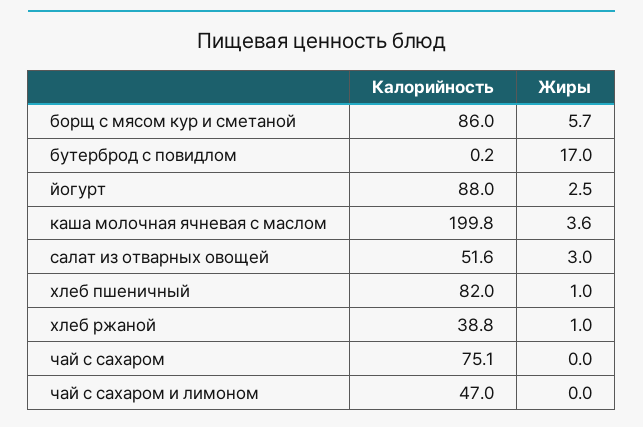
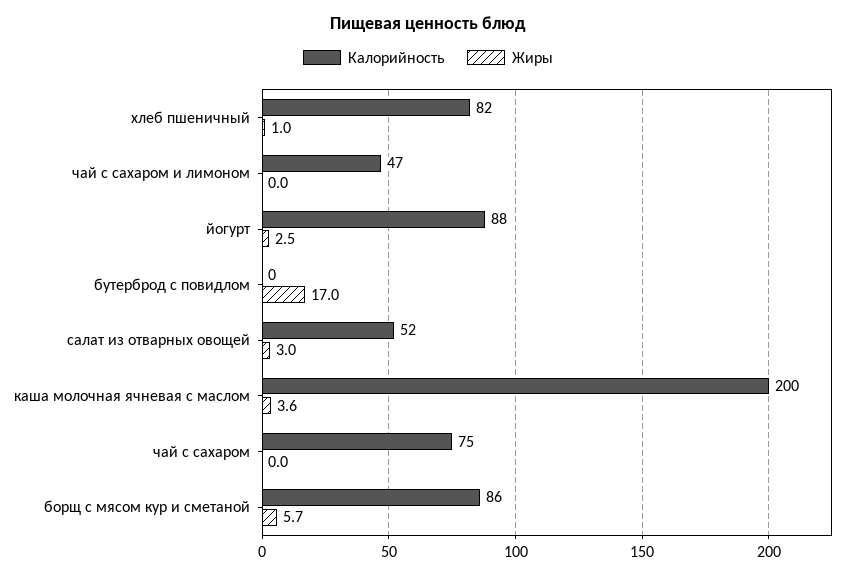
  {
    "Калорийность": {
      "борщ с мясом кур и сметаной": 86,
      "бутерброд с повидлом": 0.2,
      "йогурт": 88,
      "каша молочная ячневая с маслом": 199.8,
      "салат из отварных овощей": 51.6,
      "хлеб пшеничный": 82,
-     "хлеб ржаной": 38.8,
      "чай с сахаром": 75.1,
      "чай с сахаром и лимоном": 47
    },
    "Жиры": {
      "борщ с мясом кур и сметаной": 5.7,
      "бутерброд с повидлом": 17,
      "йогурт": 2.5,
      "каша молочная ячневая с маслом": 3.6,
      "салат из отварных овощей": 3,
      "хлеб пшеничный": 1,
-     "хлеб ржаной": 1,
      "чай с сахаром": 0,
      "чай с сахаром и лимоном": 0
    }
  }

